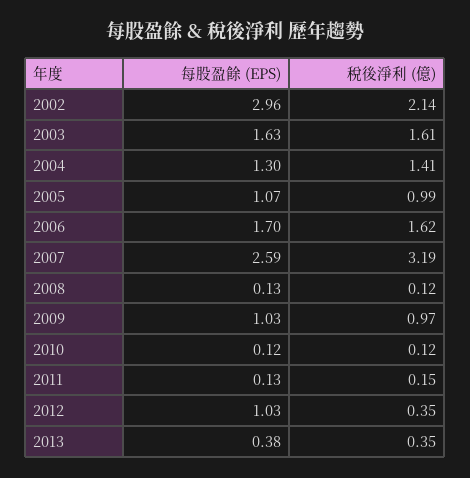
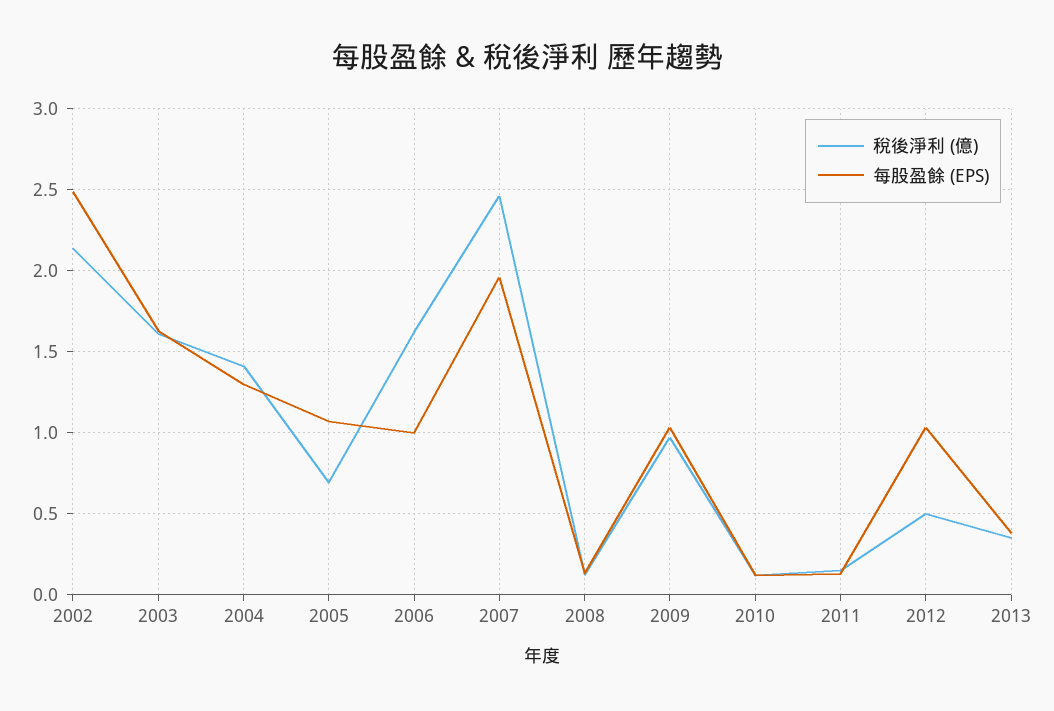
  {
    "每股盈餘 (EPS)": {
-     "2002": 2.96,
+     "2002": 2.5,
      "2003": 1.63,
      "2004": 1.3,
      "2005": 1.07,
-     "2006": 1.7,
+     "2006": 1,
-     "2007": 2.59,
+     "2007": 1.95,
      "2008": 0.13,
      "2009": 1.03,
      "2010": 0.12,
      "2011": 0.13,
      "2012": 1.03,
      "2013": 0.38
    },
    "稅後淨利 (億)": {
      "2002": 2.14,
      "2003": 1.61,
      "2004": 1.41,
-     "2005": 0.99,
+     "2005": 0.7,
      "2006": 1.62,
-     "2007": 3.19,
+     "2007": 2.45,
      "2008": 0.12,
      "2009": 0.97,
      "2010": 0.12,
      "2011": 0.15,
-     "2012": 0.35,
+     "2012": 0.5,
      "2013": 0.35
    }
  }

